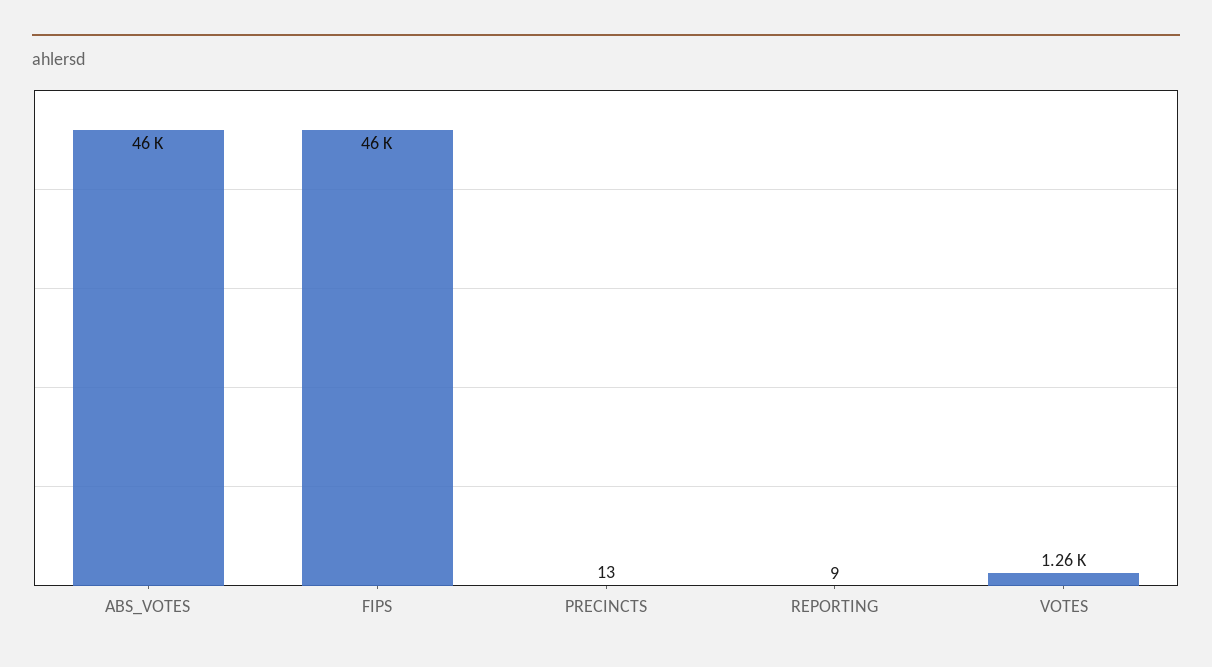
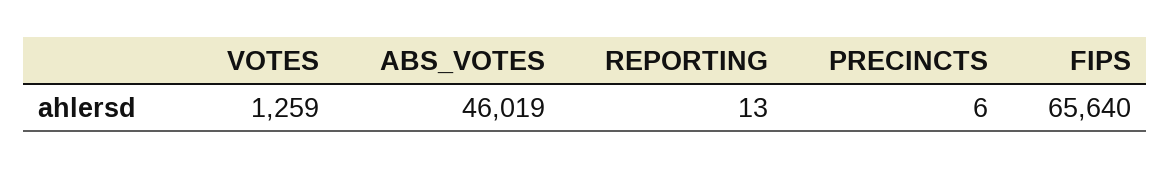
  {
    "ABS_VOTES": 46019,
-   "FIPS": 46000,
+   "FIPS": 65640,
-   "PRECINCTS": 13,
+   "PRECINCTS": 6,
-   "REPORTING": 9,
+   "REPORTING": 13,
    "VOTES": 1259
  }

